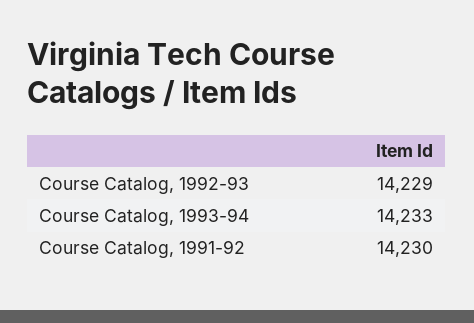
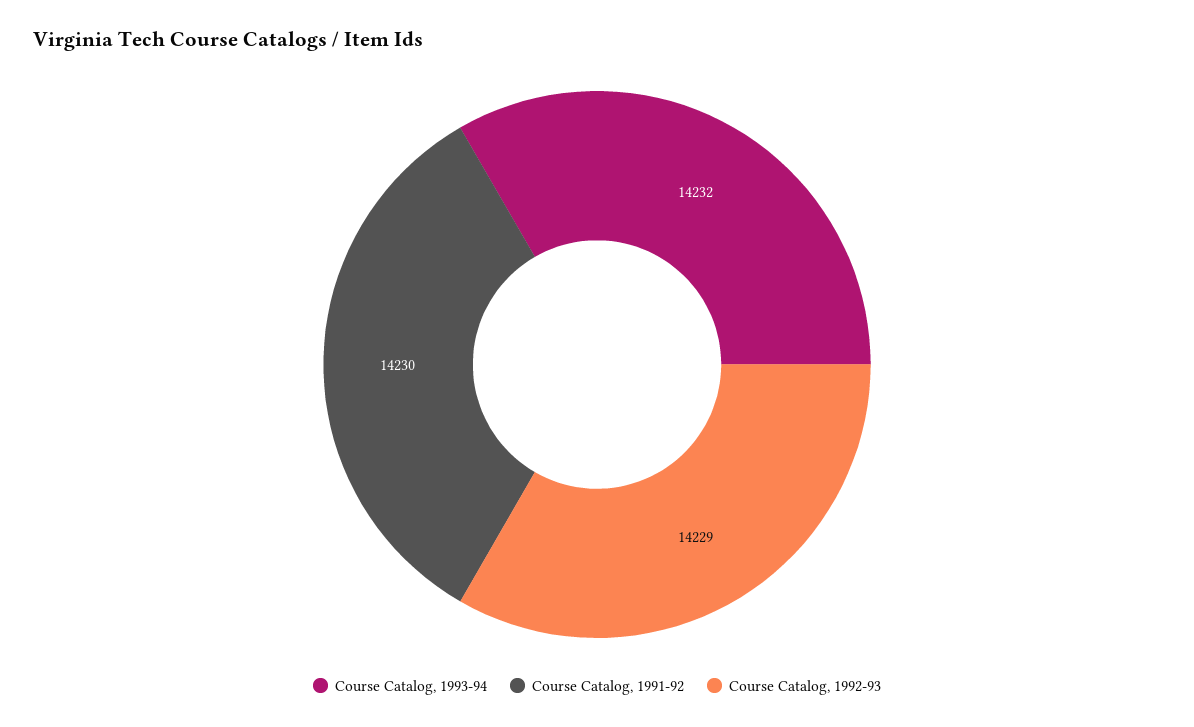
  {
    "Course Catalog, 1992-93": 14229,
-   "Course Catalog, 1993-94": 14233,
+   "Course Catalog, 1993-94": 14232,
    "Course Catalog, 1991-92": 14230
  }

